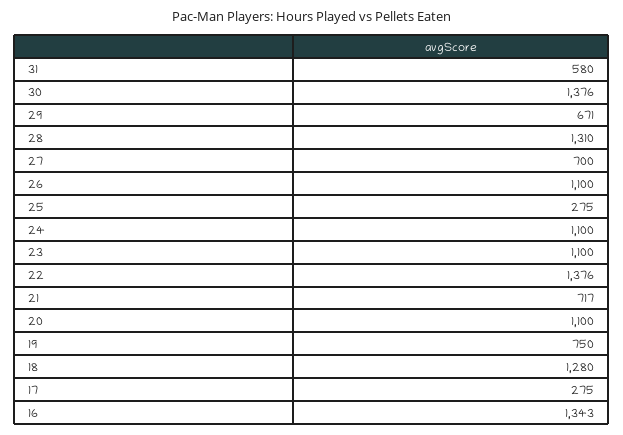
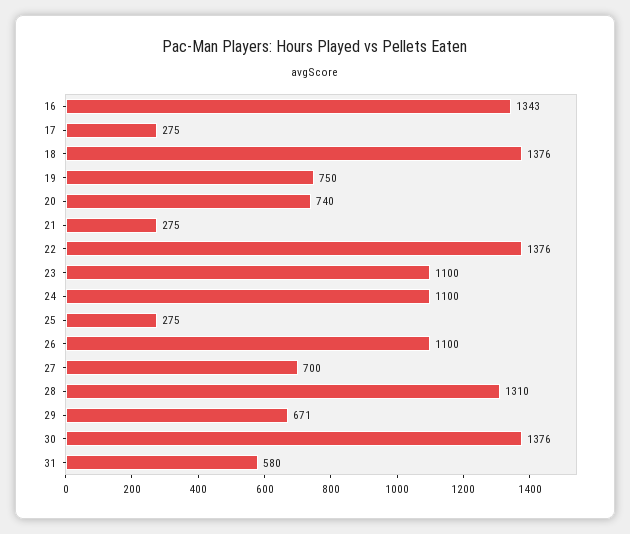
  {
    "31": 580,
    "30": 1376,
    "29": 671,
    "28": 1310,
    "27": 700,
    "26": 1100,
    "25": 275,
    "24": 1100,
    "23": 1100,
    "22": 1376,
-   "21": 717,
+   "21": 275,
-   "20": 1100,
+   "20": 740,
    "19": 750,
-   "18": 1280,
+   "18": 1376,
    "17": 275,
    "16": 1343
  }

